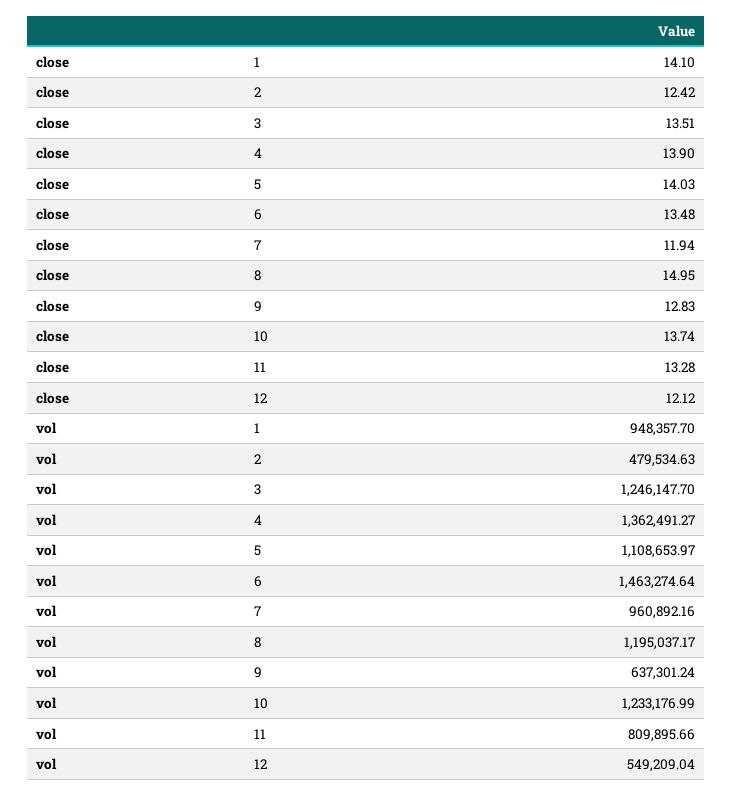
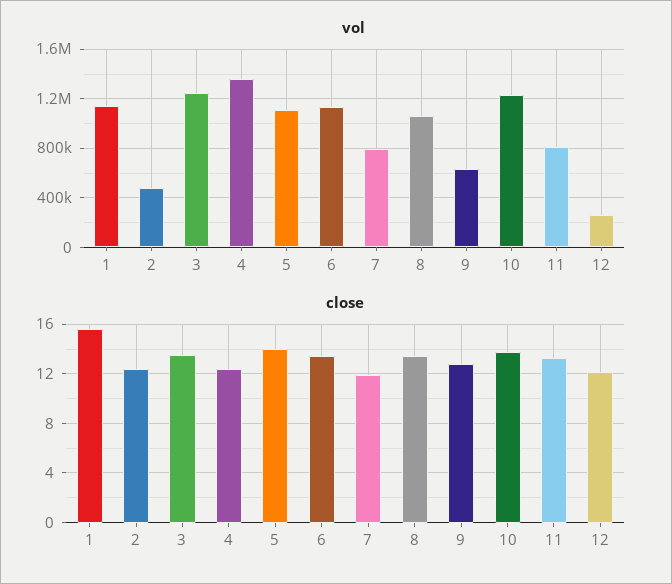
  {
    "close": {
-     "1": 14.1,
+     "1": 15.5,
      "2": 12.42,
      "3": 13.51,
-     "4": 13.9,
+     "4": 12.5,
      "5": 14.03,
      "6": 13.48,
      "7": 11.94,
-     "8": 14.95,
+     "8": 13.5,
      "9": 12.83,
      "10": 13.74,
      "11": 13.28,
      "12": 12.12
    },
    "vol": {
-     "1": 948357.7,
+     "1": 1150000,
      "2": 479534.63,
      "3": 1246147.7,
      "4": 1362491.27,
      "5": 1108653.97,
-     "6": 1463274.64,
+     "6": 1150000,
-     "7": 960892.16,
+     "7": 800000,
-     "8": 1195037.17,
+     "8": 1050000,
      "9": 637301.24,
      "10": 1233176.99,
      "11": 809895.66,
-     "12": 549209.04
+     "12": 250000
    }
  }

